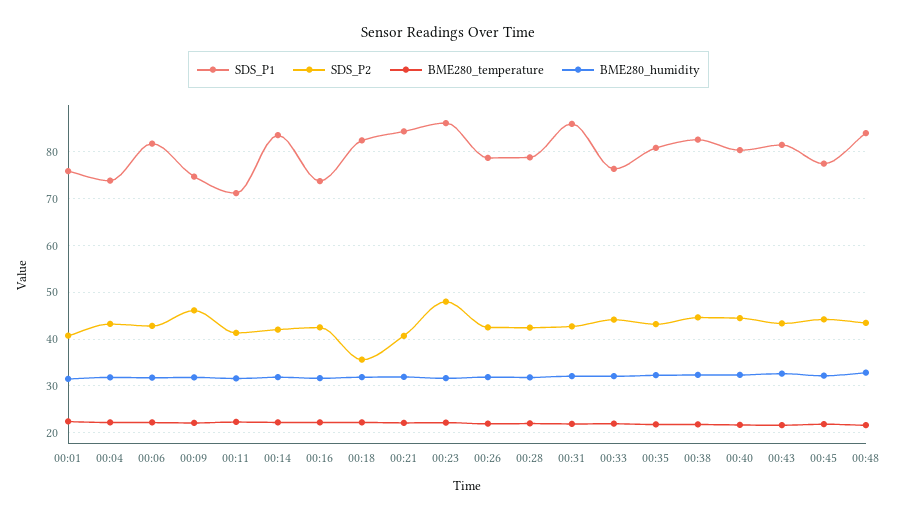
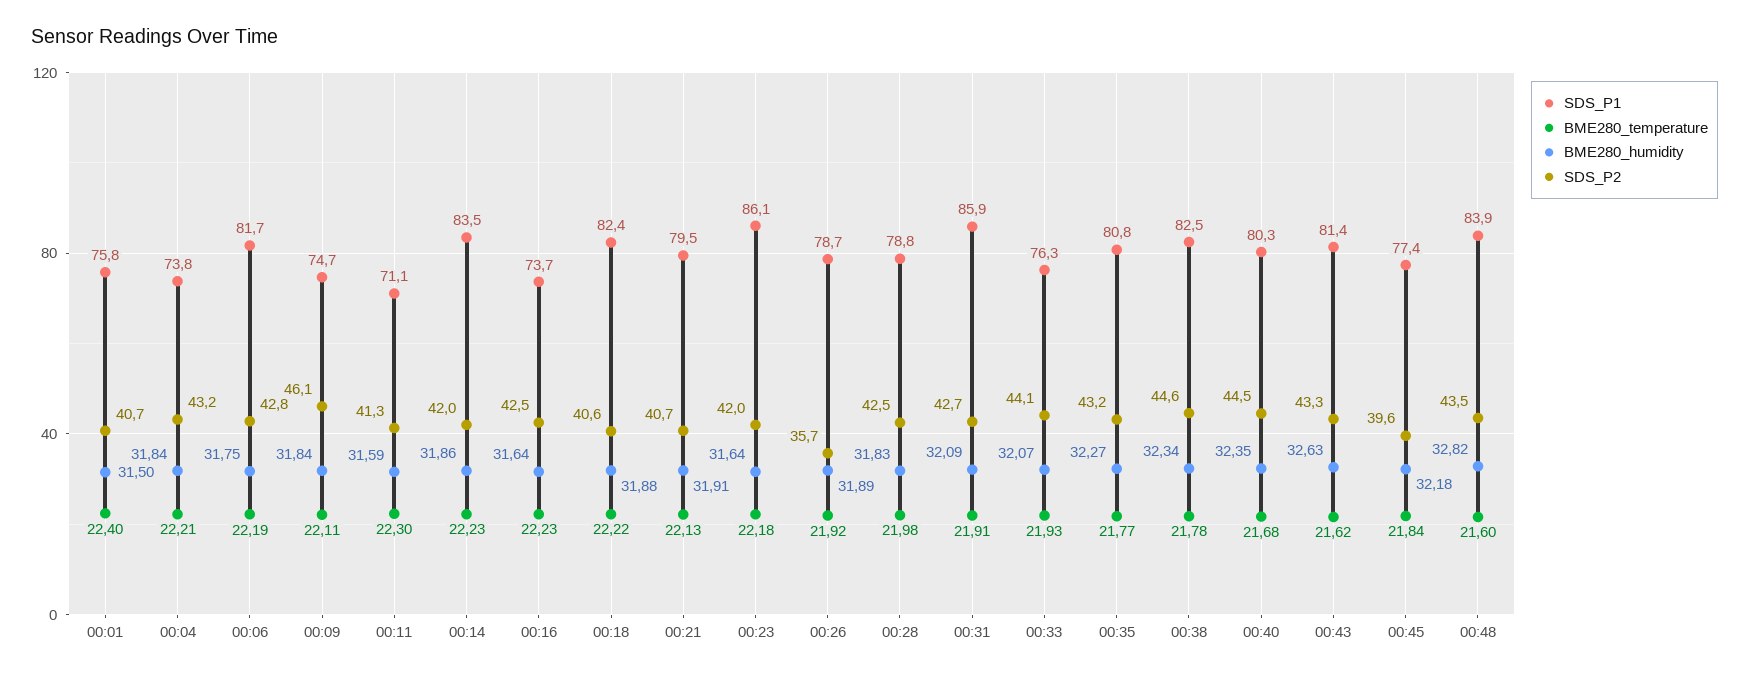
  {
    "SDS_P1": {
      "00:01": 75.8,
      "00:04": 73.8,
      "00:06": 81.7,
      "00:09": 74.7,
      "00:11": 71.1,
      "00:14": 83.5,
      "00:16": 73.7,
      "00:18": 82.4,
-     "00:21": 84,
+     "00:21": 79.5,
      "00:23": 86.1,
      "00:26": 78.7,
      "00:28": 78.8,
      "00:31": 85.9,
      "00:33": 76.3,
      "00:35": 80.8,
      "00:38": 82.5,
      "00:40": 80.3,
      "00:43": 81.4,
      "00:45": 77.4,
      "00:48": 83.9
    },
    "SDS_P2": {
      "00:01": 40.7,
      "00:04": 43.2,
      "00:06": 42.8,
      "00:09": 46.1,
      "00:11": 41.3,
      "00:14": 42,
      "00:16": 42.5,
-     "00:18": 36,
+     "00:18": 40.6,
      "00:21": 40.7,
-     "00:23": 48,
+     "00:23": 42,
-     "00:26": 42,
+     "00:26": 35.7,
      "00:28": 42.5,
      "00:31": 42.7,
      "00:33": 44.1,
      "00:35": 43.2,
      "00:38": 44.6,
      "00:40": 44.5,
      "00:43": 43.3,
-     "00:45": 44,
+     "00:45": 39.6,
      "00:48": 43.5
    },
    "BME280_temperature": {
      "00:01": 22.4,
      "00:04": 22.21,
      "00:06": 22.19,
      "00:09": 22.11,
      "00:11": 22.3,
      "00:14": 22.23,
      "00:16": 22.23,
      "00:18": 22.22,
      "00:21": 22.13,
      "00:23": 22.18,
      "00:26": 21.92,
      "00:28": 21.98,
      "00:31": 21.91,
      "00:33": 21.93,
      "00:35": 21.77,
      "00:38": 21.78,
      "00:40": 21.68,
      "00:43": 21.62,
      "00:45": 21.84,
      "00:48": 21.6
    },
    "BME280_humidity": {
      "00:01": 31.5,
      "00:04": 31.84,
      "00:06": 31.75,
      "00:09": 31.84,
      "00:11": 31.59,
      "00:14": 31.86,
      "00:16": 31.64,
      "00:18": 31.88,
      "00:21": 31.91,
      "00:23": 31.64,
      "00:26": 31.89,
      "00:28": 31.83,
      "00:31": 32.09,
      "00:33": 32.07,
      "00:35": 32.27,
      "00:38": 32.34,
      "00:40": 32.35,
      "00:43": 32.63,
      "00:45": 32.18,
      "00:48": 32.82
    }
  }

